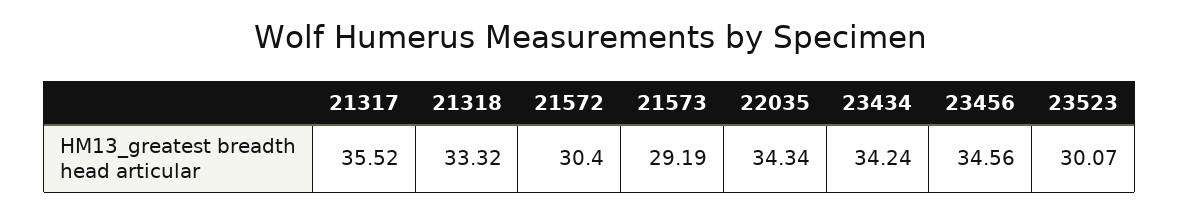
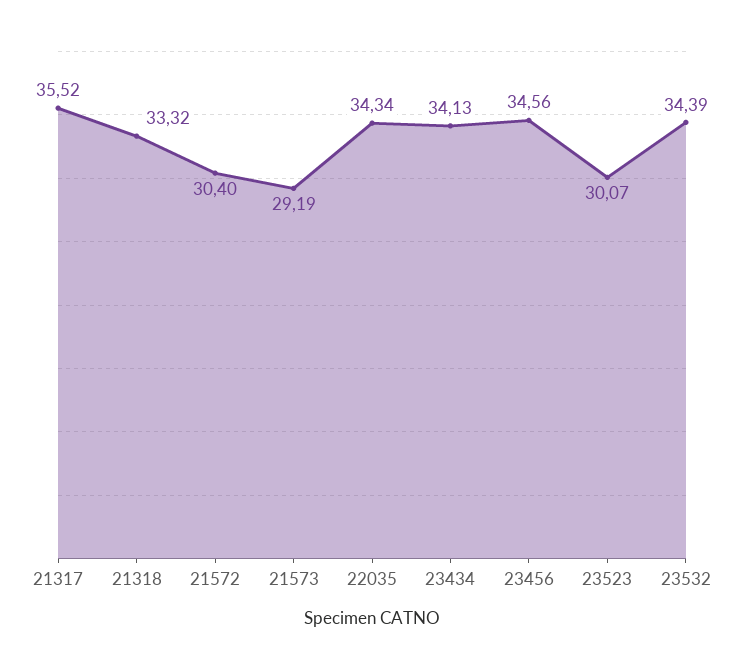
  {
    "21317": 35.52,
    "21318": 33.32,
    "21572": 30.4,
    "21573": 29.19,
    "22035": 34.34,
-   "23434": 34.24,
+   "23434": 34.13,
    "23456": 34.56,
-   "23523": 30.07
+   "23523": 30.07,
+   "23532": 34.39
  }

